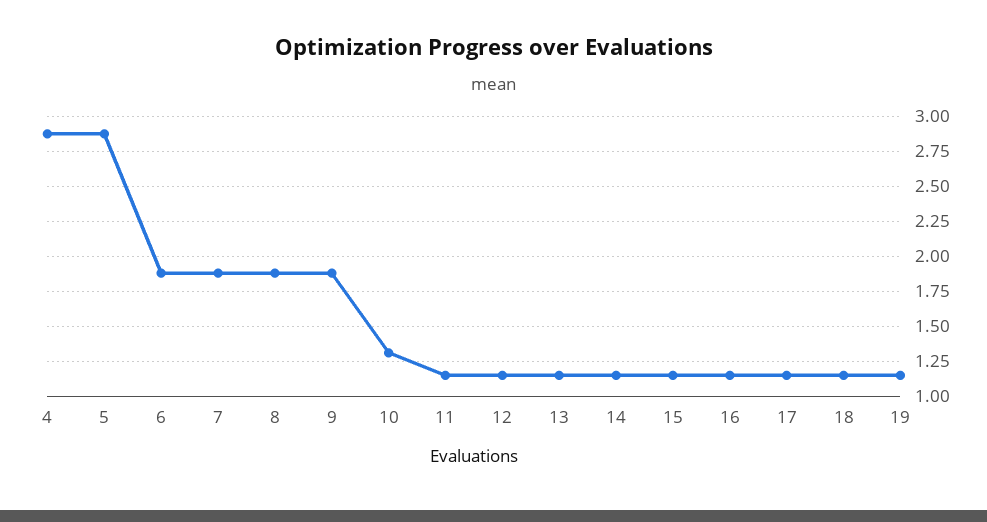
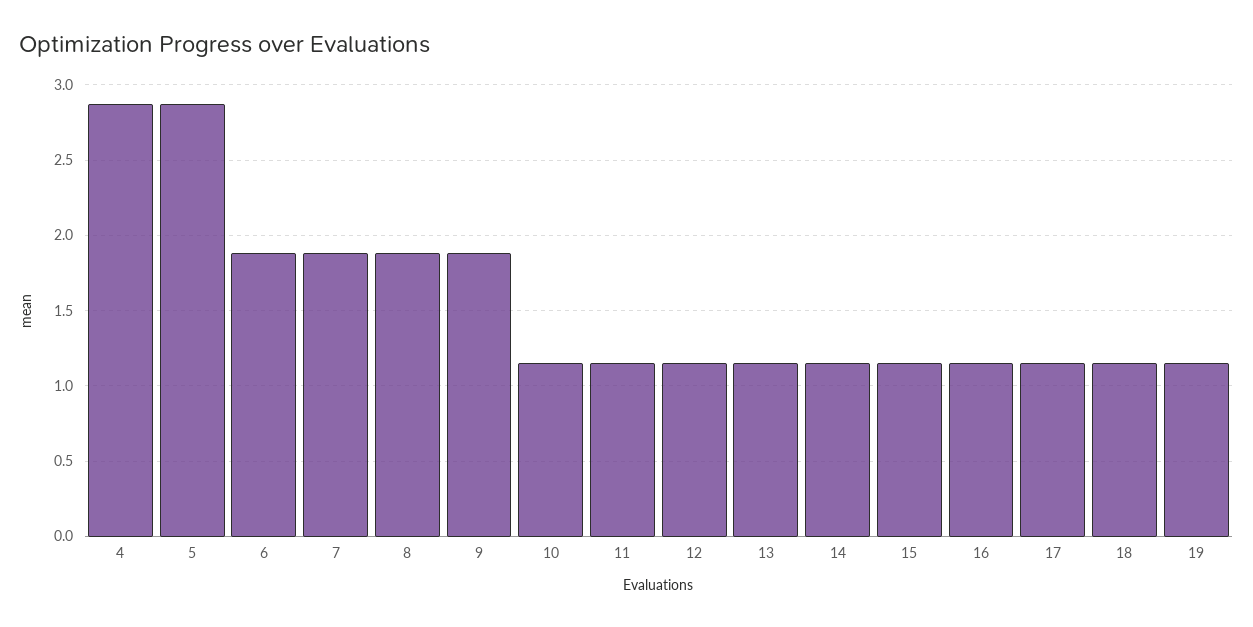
  {
    "4": 2.9,
    "5": 2.9,
    "6": 1.9,
    "7": 1.9,
    "8": 1.9,
    "9": 1.9,
-   "10": 1.3,
+   "10": 1.15,
    "11": 1.15,
    "12": 1.15,
    "13": 1.15,
    "14": 1.15,
    "15": 1.15,
    "16": 1.15,
    "17": 1.15,
    "18": 1.15,
    "19": 1.15
  }

